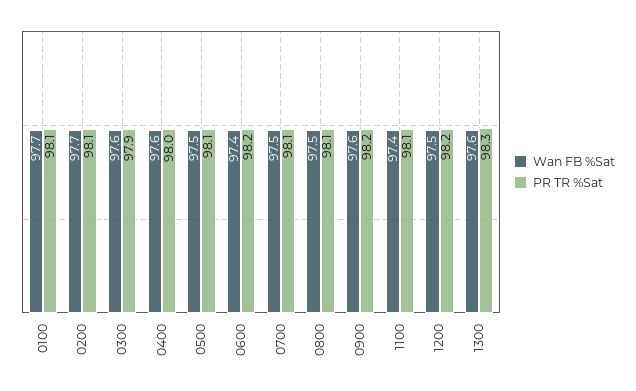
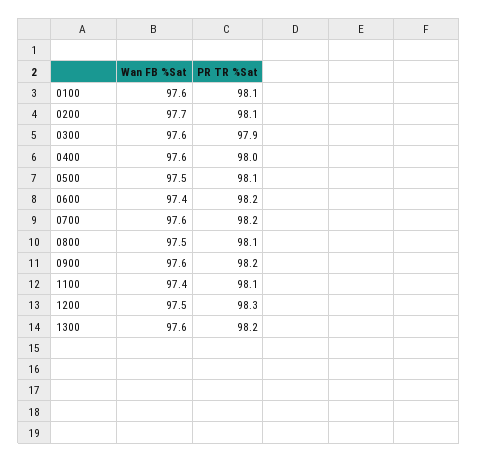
  {
    "Wan FB %Sat": {
-     "0100": 97.7,
+     "0100": 97.6,
      "0200": 97.7,
      "0300": 97.6,
      "0400": 97.6,
      "0500": 97.5,
      "0600": 97.4,
-     "0700": 97.5,
+     "0700": 97.6,
      "0800": 97.5,
      "0900": 97.6,
      "1100": 97.4,
      "1200": 97.5,
      "1300": 97.6
    },
    "PR TR %Sat": {
      "0100": 98.1,
      "0200": 98.1,
      "0300": 97.9,
      "0400": 98,
      "0500": 98.1,
      "0600": 98.2,
-     "0700": 98.1,
+     "0700": 98.2,
      "0800": 98.1,
      "0900": 98.2,
      "1100": 98.1,
-     "1200": 98.2,
+     "1200": 98.3,
-     "1300": 98.3
+     "1300": 98.2
    }
  }

